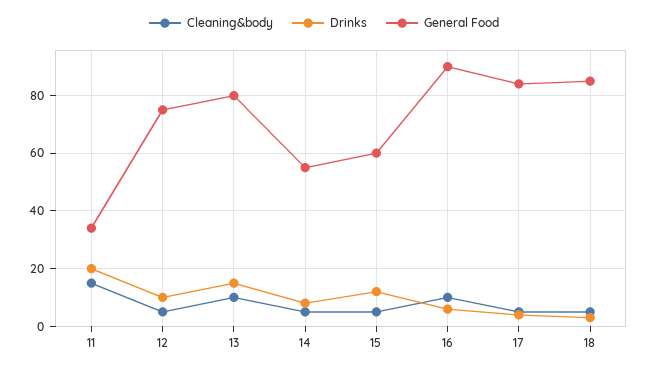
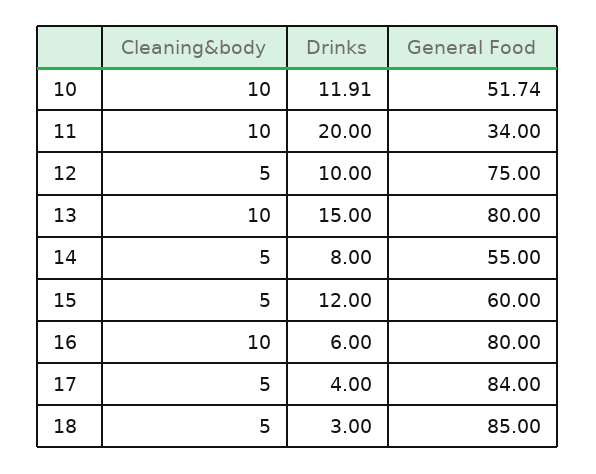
  {
    "Cleaning&body": {
-     "11": 15,
+     "11": 10,
      "12": 5,
      "13": 10,
      "14": 5,
      "15": 5,
      "16": 10,
      "17": 5,
-     "18": 5
+     "18": 5,
+     "10": 10
    },
    "Drinks": {
      "11": 20,
      "12": 10,
      "13": 15,
      "14": 8,
      "15": 12,
      "16": 6,
      "17": 4,
-     "18": 3
+     "18": 3,
+     "10": 11.91
    },
    "General Food": {
      "11": 34,
      "12": 75,
      "13": 80,
      "14": 55,
      "15": 60,
-     "16": 90,
+     "16": 80,
      "17": 84,
-     "18": 85
+     "18": 85,
+     "10": 51.74
    }
  }

